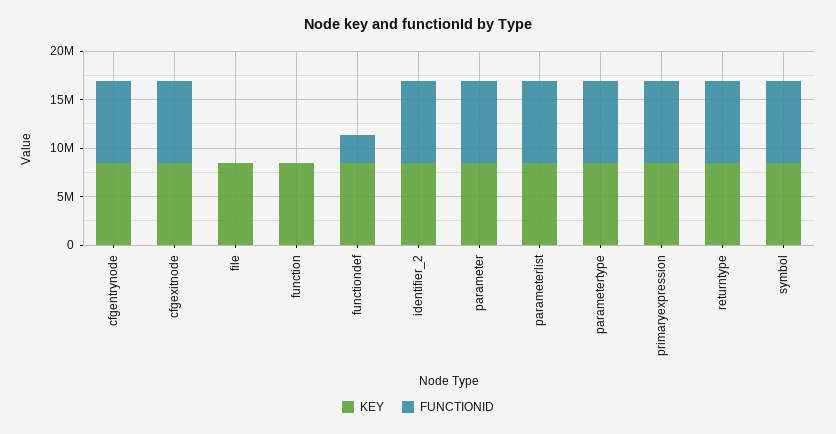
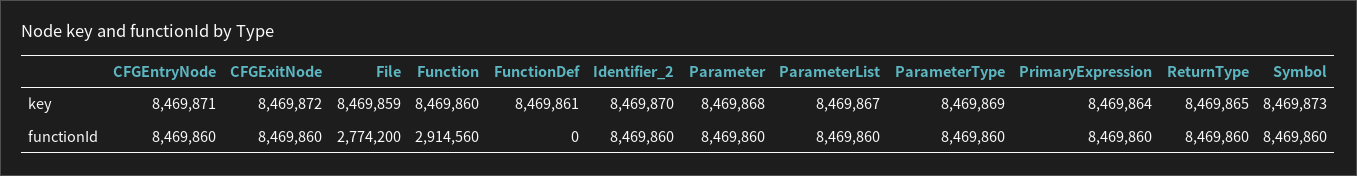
  {
    "KEY": {
      "cfgentrynode": 8469871,
      "cfgexitnode": 8469872,
      "file": 8469859,
      "function": 8469860,
      "functiondef": 8469861,
      "identifier_2": 8469870,
      "parameter": 8469868,
      "parameterlist": 8469867,
      "parametertype": 8469869,
      "primaryexpression": 8469864,
      "returntype": 8469865,
      "symbol": 8469873
    },
    "FUNCTIONID": {
      "cfgentrynode": 8469860,
      "cfgexitnode": 8469860,
-     "file": 0,
+     "file": 2774200,
-     "function": 0,
+     "function": 2914560,
-     "functiondef": 3000000,
+     "functiondef": 0,
      "identifier_2": 8469860,
      "parameter": 8469860,
      "parameterlist": 8469860,
      "parametertype": 8469860,
      "primaryexpression": 8469860,
      "returntype": 8469860,
      "symbol": 8469860
    }
  }

